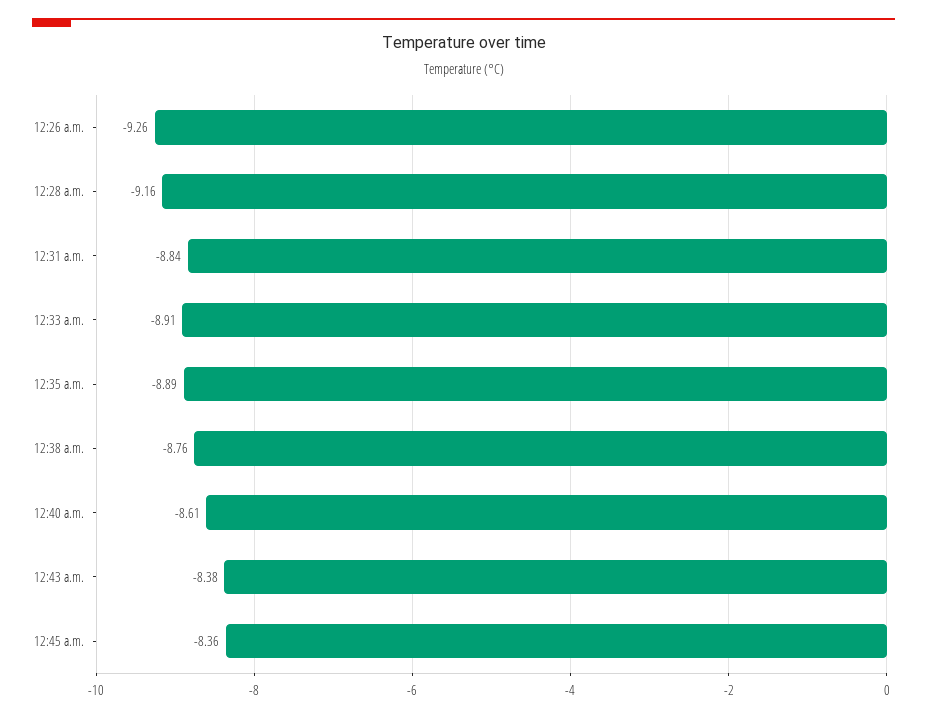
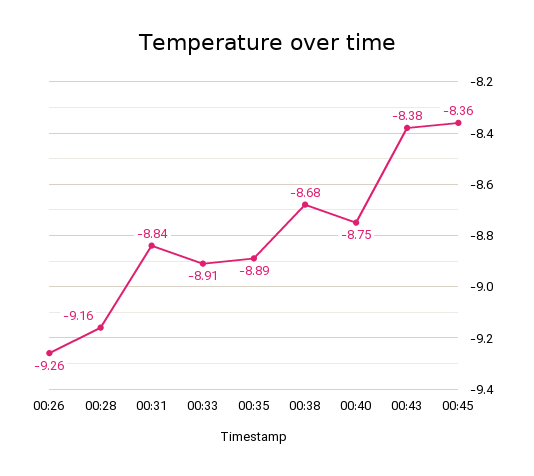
  {
    "12:26 a.m.": -9.26,
    "12:28 a.m.": -9.16,
    "12:31 a.m.": -8.84,
    "12:33 a.m.": -8.91,
    "12:35 a.m.": -8.89,
-   "12:38 a.m.": -8.76,
+   "12:38 a.m.": -8.68,
-   "12:40 a.m.": -8.61,
+   "12:40 a.m.": -8.75,
    "12:43 a.m.": -8.38,
    "12:45 a.m.": -8.36
  }

